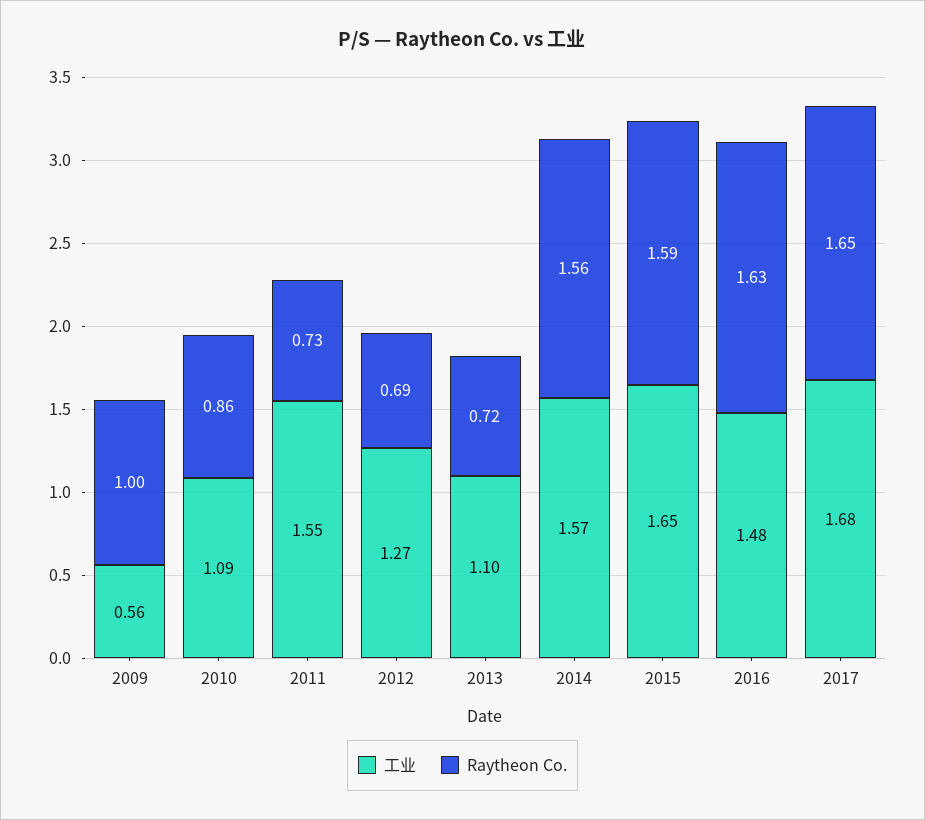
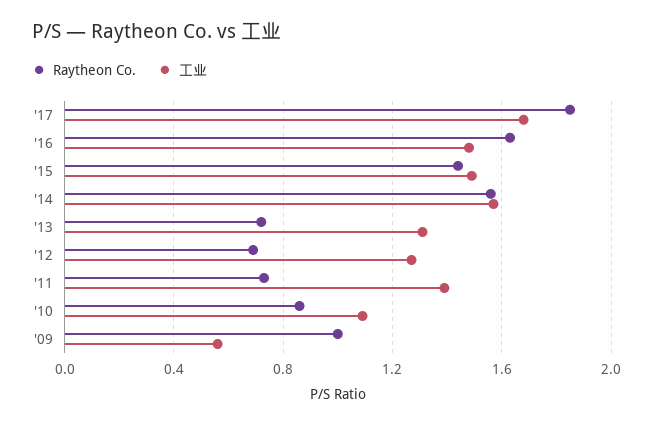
  {
    "工业": {
      "2009": 0.56,
      "2010": 1.09,
-     "2011": 1.55,
+     "2011": 1.4,
      "2012": 1.27,
-     "2013": 1.1,
+     "2013": 1.3,
      "2014": 1.57,
-     "2015": 1.65,
+     "2015": 1.5,
      "2016": 1.48,
      "2017": 1.68
    },
    "Raytheon Co.": {
      "2009": 1,
      "2010": 0.86,
      "2011": 0.73,
      "2012": 0.69,
      "2013": 0.72,
      "2014": 1.56,
-     "2015": 1.59,
+     "2015": 1.45,
      "2016": 1.63,
-     "2017": 1.65
+     "2017": 1.85
    }
  }

